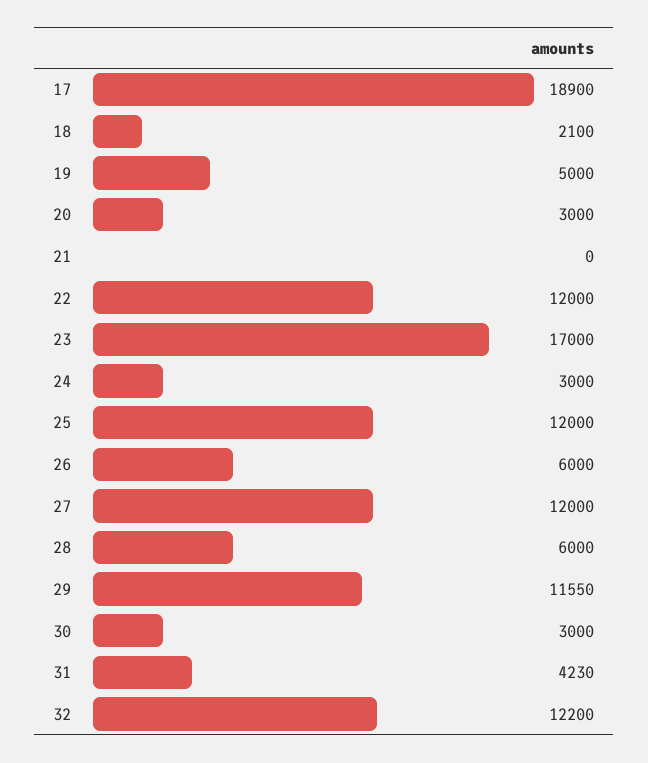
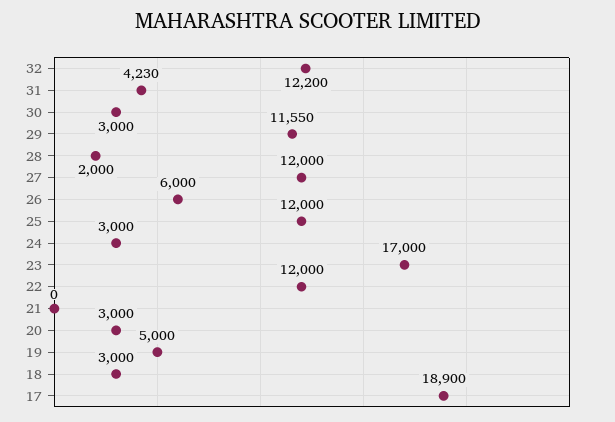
  {
    "17": 18900,
-   "18": 2100,
+   "18": 3000,
    "19": 5000,
    "20": 3000,
    "21": 0,
    "22": 12000,
    "23": 17000,
    "24": 3000,
    "25": 12000,
    "26": 6000,
    "27": 12000,
-   "28": 6000,
+   "28": 2000,
    "29": 11550,
    "30": 3000,
    "31": 4230,
    "32": 12200
  }

